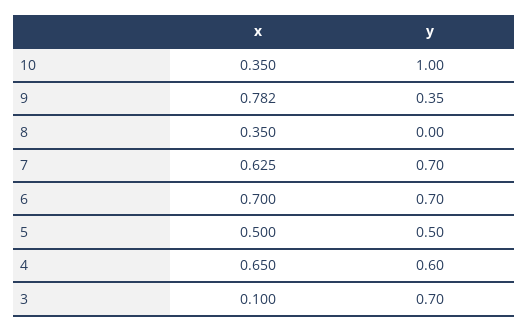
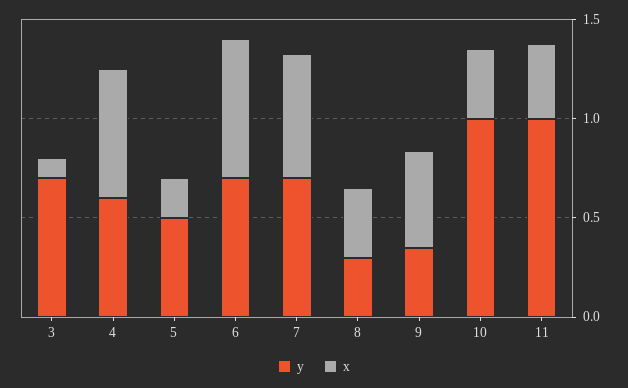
  {
    "x": {
      "10": 0.35,
-     "9": 0.782,
+     "9": 0.5,
      "8": 0.35,
      "7": 0.625,
      "6": 0.7,
-     "5": 0.5,
+     "5": 0.2,
      "4": 0.65,
-     "3": 0.1
+     "3": 0.1,
+     "11": 0.4
    },
    "y": {
      "10": 1,
      "9": 0.35,
-     "8": 0,
+     "8": 0.3,
      "7": 0.7,
      "6": 0.7,
      "5": 0.5,
      "4": 0.6,
-     "3": 0.7
+     "3": 0.7,
+     "11": 1
    }
  }

